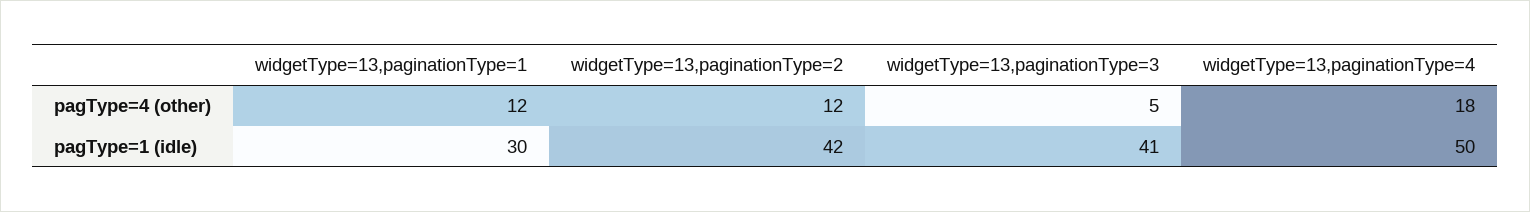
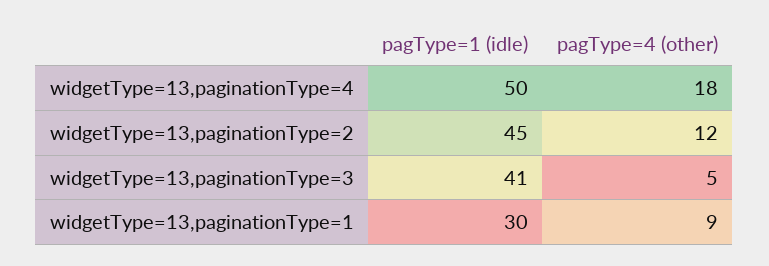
  {
    "widgetType=13,paginationType=1": {
-     "pagType=4 (other)": 12,
+     "pagType=4 (other)": 9,
      "pagType=1 (idle)": 30
    },
    "widgetType=13,paginationType=2": {
      "pagType=4 (other)": 12,
-     "pagType=1 (idle)": 42
+     "pagType=1 (idle)": 45
    },
    "widgetType=13,paginationType=3": {
      "pagType=4 (other)": 5,
      "pagType=1 (idle)": 41
    },
    "widgetType=13,paginationType=4": {
      "pagType=4 (other)": 18,
      "pagType=1 (idle)": 50
    }
  }

